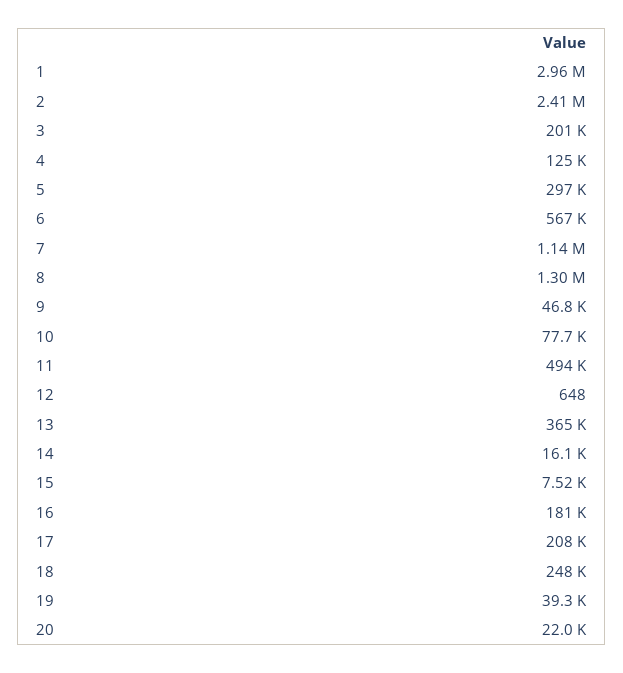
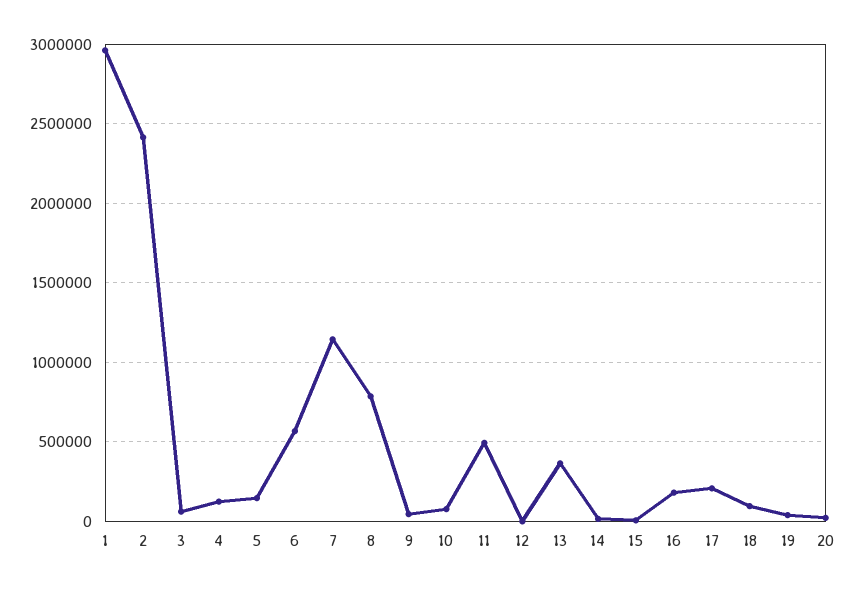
  {
    "1": 2960000,
    "2": 2410000,
-   "3": 201000,
+   "3": 50000,
    "4": 125000,
-   "5": 297000,
+   "5": 150000,
    "6": 567000,
    "7": 1140000,
-   "8": 1300000,
+   "8": 800000,
    "9": 46800,
    "10": 77700,
    "11": 494000,
    "12": 648,
    "13": 365000,
    "14": 16100,
    "15": 7520,
    "16": 181000,
    "17": 208000,
-   "18": 248000,
+   "18": 100000,
    "19": 39300,
    "20": 22000
  }

